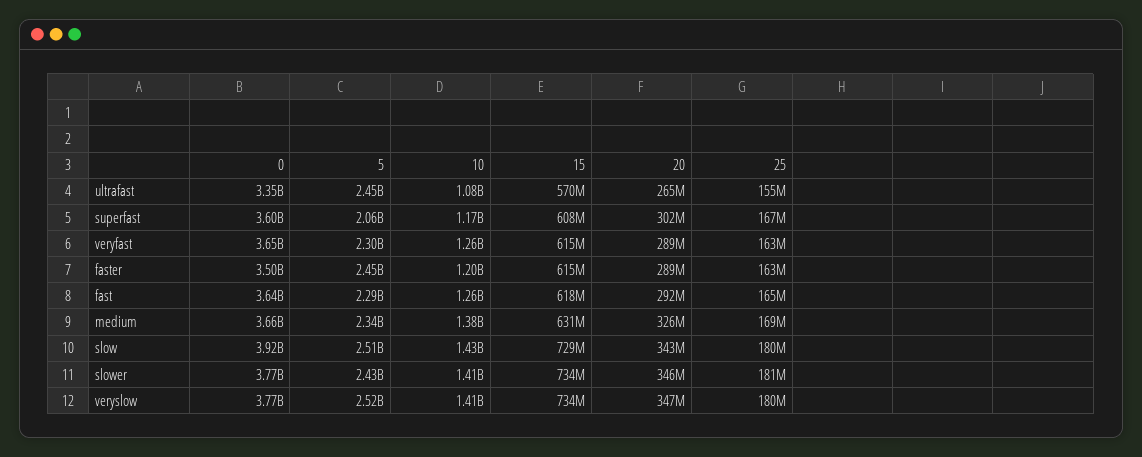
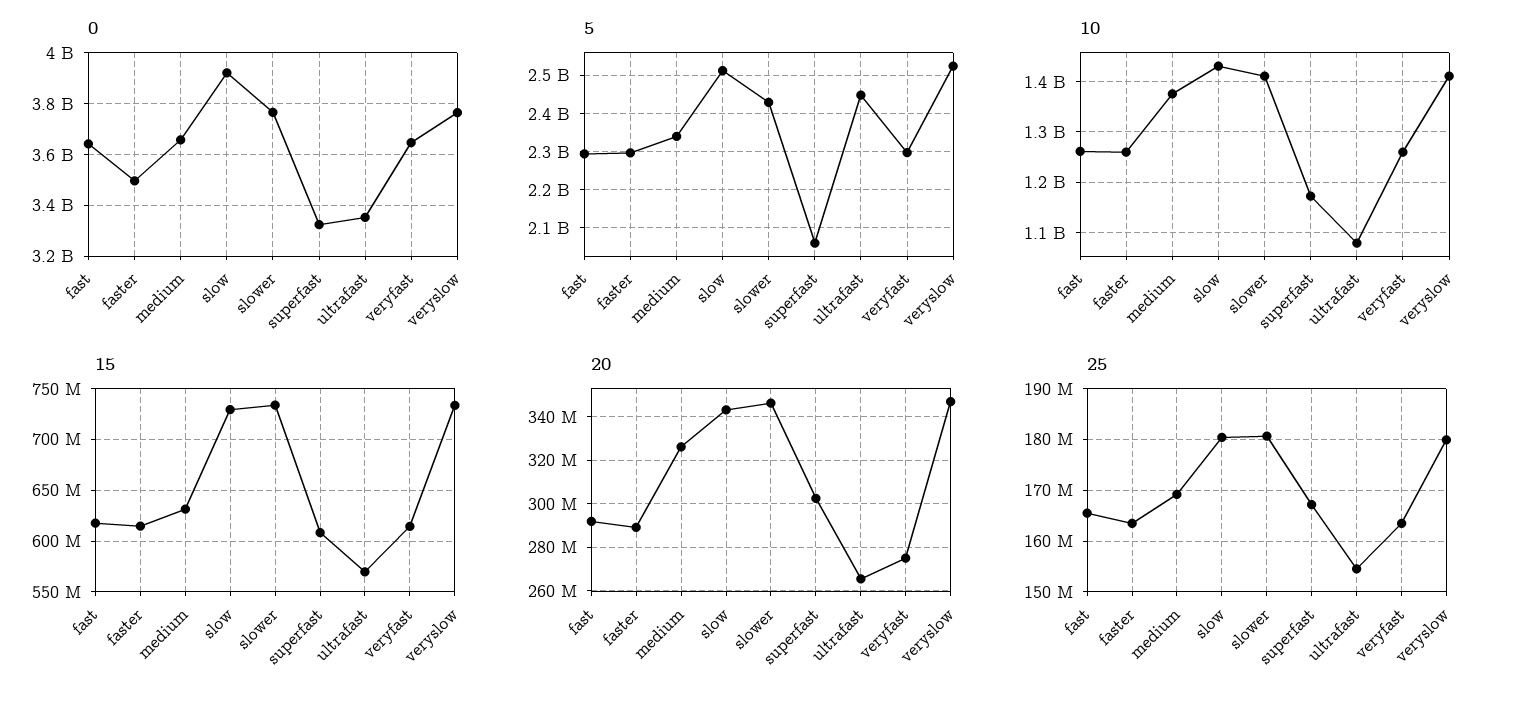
  {
    "0": {
      "ultrafast": 3350000000,
-     "superfast": 3600000000,
+     "superfast": 3325000000,
      "veryfast": 3650000000,
      "faster": 3500000000,
      "fast": 3640000000,
      "medium": 3660000000,
      "slow": 3920000000,
      "slower": 3770000000,
      "veryslow": 3770000000
    },
    "5": {
      "ultrafast": 2450000000,
      "superfast": 2060000000,
      "veryfast": 2300000000,
-     "faster": 2450000000,
+     "faster": 2300000000,
      "fast": 2290000000,
      "medium": 2340000000,
      "slow": 2510000000,
      "slower": 2430000000,
      "veryslow": 2520000000
    },
    "10": {
      "ultrafast": 1080000000,
      "superfast": 1170000000,
      "veryfast": 1260000000,
-     "faster": 1200000000,
+     "faster": 1260000000,
      "fast": 1260000000,
      "medium": 1380000000,
      "slow": 1430000000,
      "slower": 1410000000,
      "veryslow": 1410000000
    },
    "15": {
      "ultrafast": 570000000,
      "superfast": 608000000,
      "veryfast": 615000000,
      "faster": 615000000,
      "fast": 618000000,
      "medium": 631000000,
      "slow": 729000000,
      "slower": 734000000,
      "veryslow": 734000000
    },
    "20": {
      "ultrafast": 265000000,
      "superfast": 302000000,
-     "veryfast": 289000000,
+     "veryfast": 275000000,
      "faster": 289000000,
      "fast": 292000000,
      "medium": 326000000,
      "slow": 343000000,
      "slower": 346000000,
      "veryslow": 347000000
    },
    "25": {
      "ultrafast": 155000000,
      "superfast": 167000000,
      "veryfast": 163000000,
      "faster": 163000000,
      "fast": 165000000,
      "medium": 169000000,
      "slow": 180000000,
      "slower": 181000000,
      "veryslow": 180000000
    }
  }

